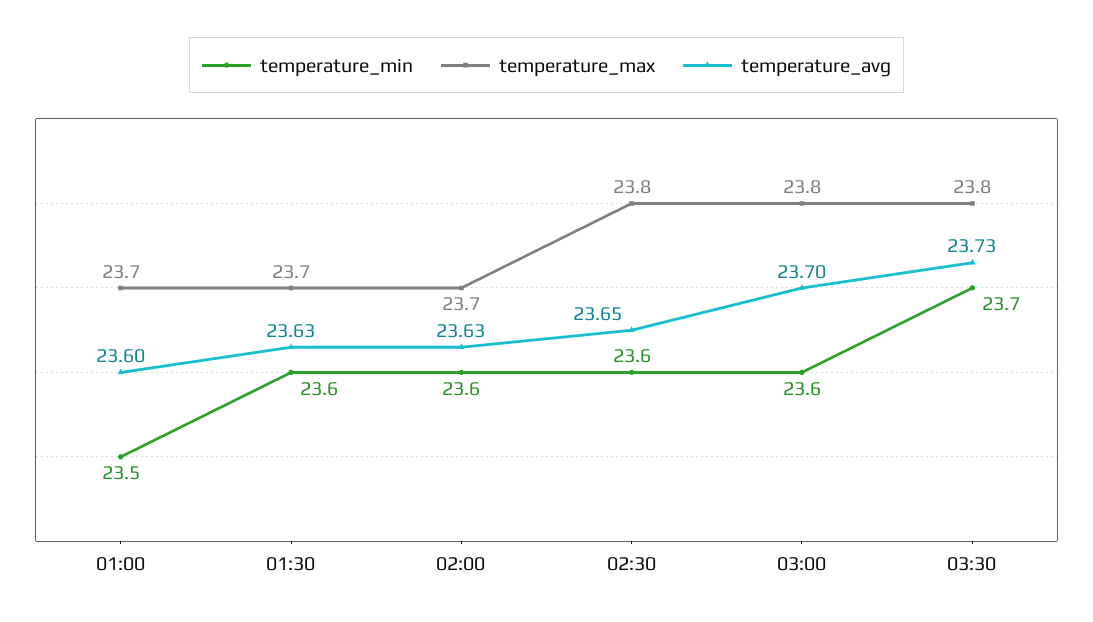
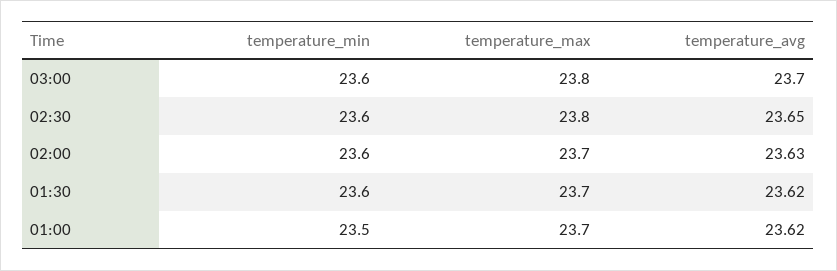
  {
    "temperature_min": {
      "01:00": 23.5,
      "01:30": 23.6,
      "02:00": 23.6,
      "02:30": 23.6,
-     "03:00": 23.6,
+     "03:00": 23.6
-     "03:30": 23.7
    },
    "temperature_max": {
      "01:00": 23.7,
      "01:30": 23.7,
      "02:00": 23.7,
      "02:30": 23.8,
-     "03:00": 23.8,
+     "03:00": 23.8
-     "03:30": 23.8
    },
    "temperature_avg": {
-     "01:00": 23.6,
+     "01:00": 23.62,
-     "01:30": 23.63,
+     "01:30": 23.62,
      "02:00": 23.63,
      "02:30": 23.65,
-     "03:00": 23.7,
+     "03:00": 23.7
-     "03:30": 23.73
    }
  }

